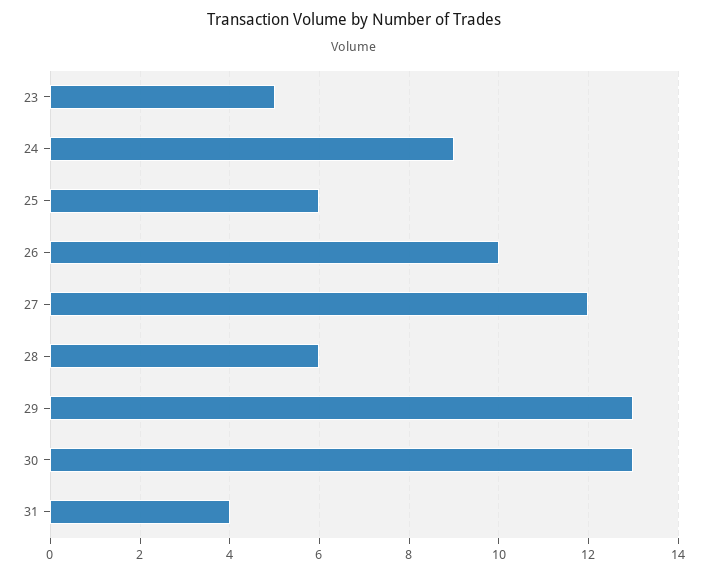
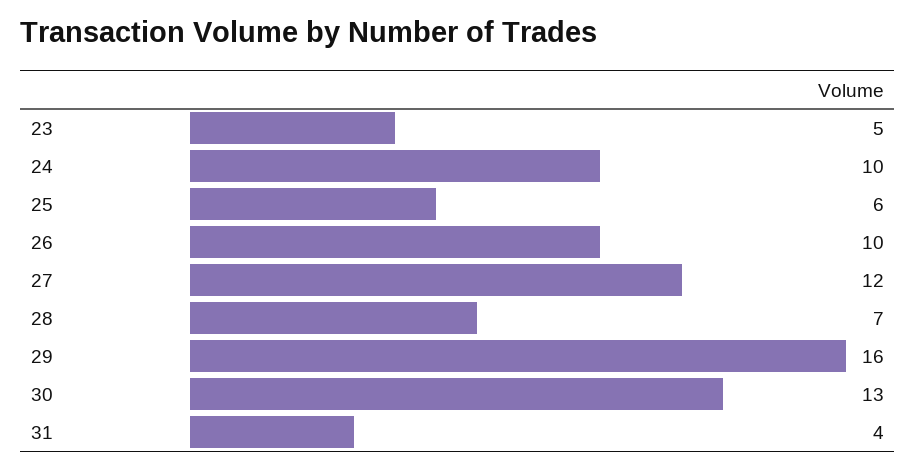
  {
    "23": 5,
-   "24": 9,
+   "24": 10,
    "25": 6,
    "26": 10,
    "27": 12,
-   "28": 6,
+   "28": 7,
-   "29": 13,
+   "29": 16,
    "30": 13,
    "31": 4
  }

